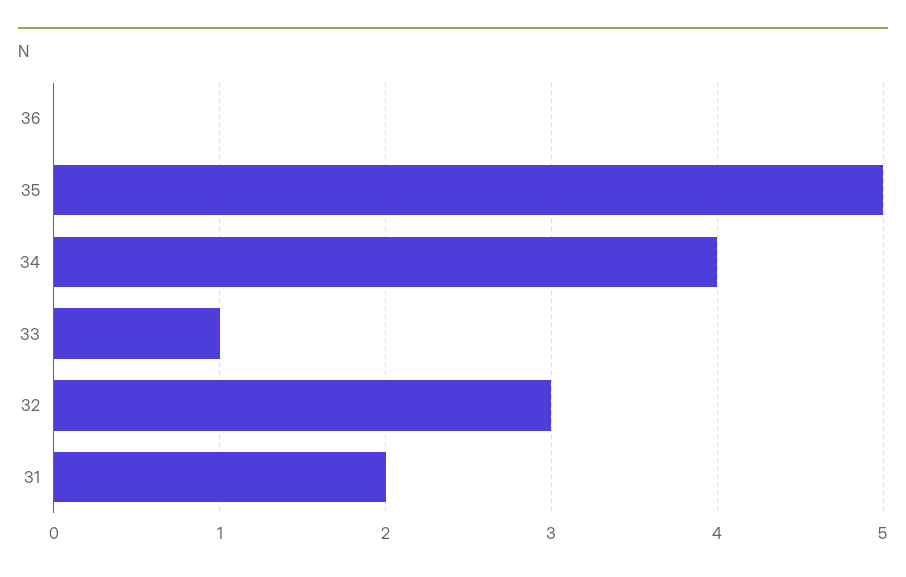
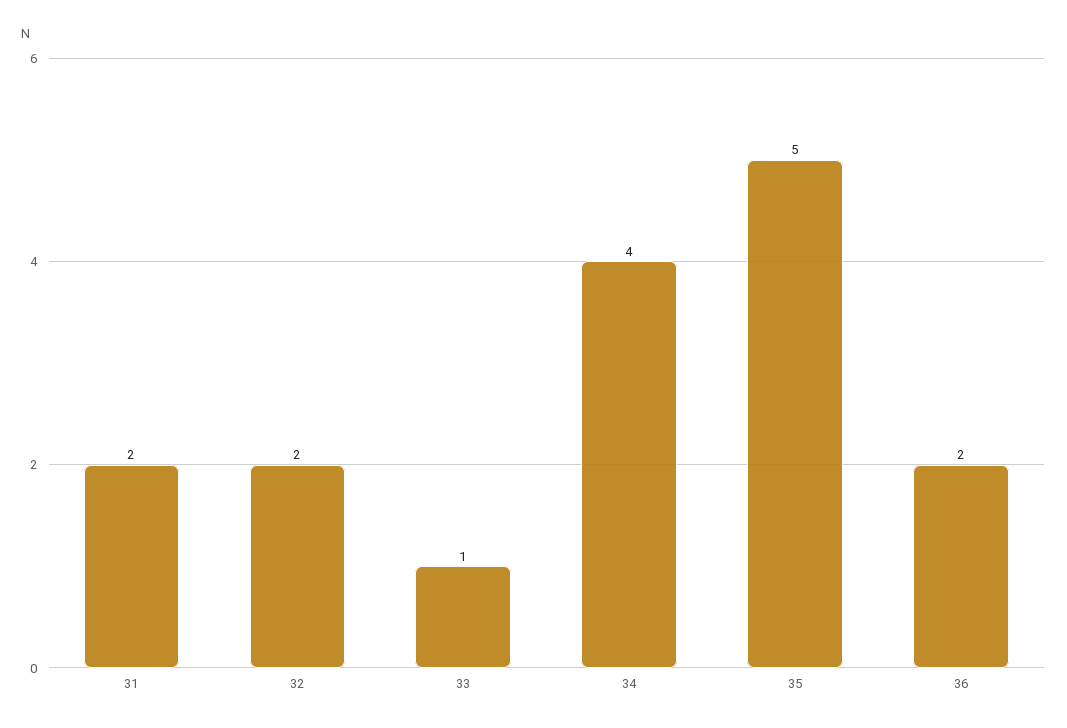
  {
-   "36": 0,
+   "36": 2,
    "35": 5,
    "34": 4,
    "33": 1,
-   "32": 3,
+   "32": 2,
    "31": 2
  }

